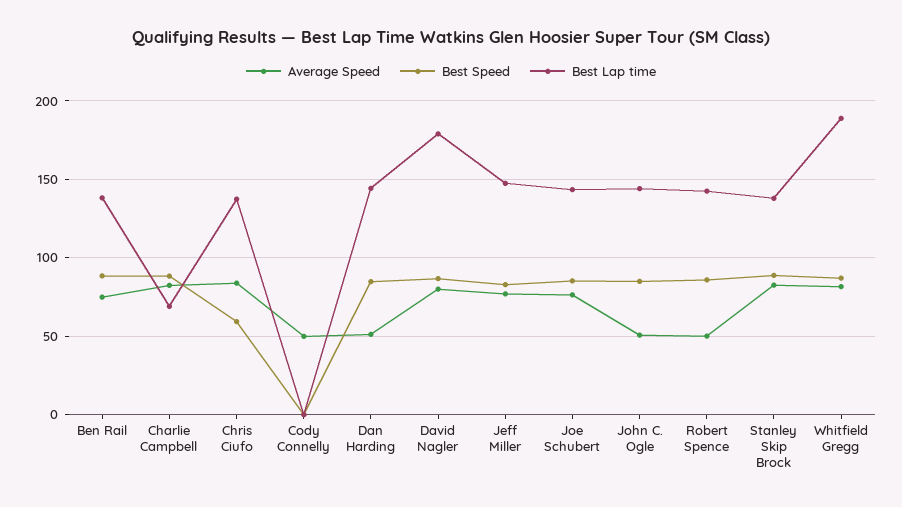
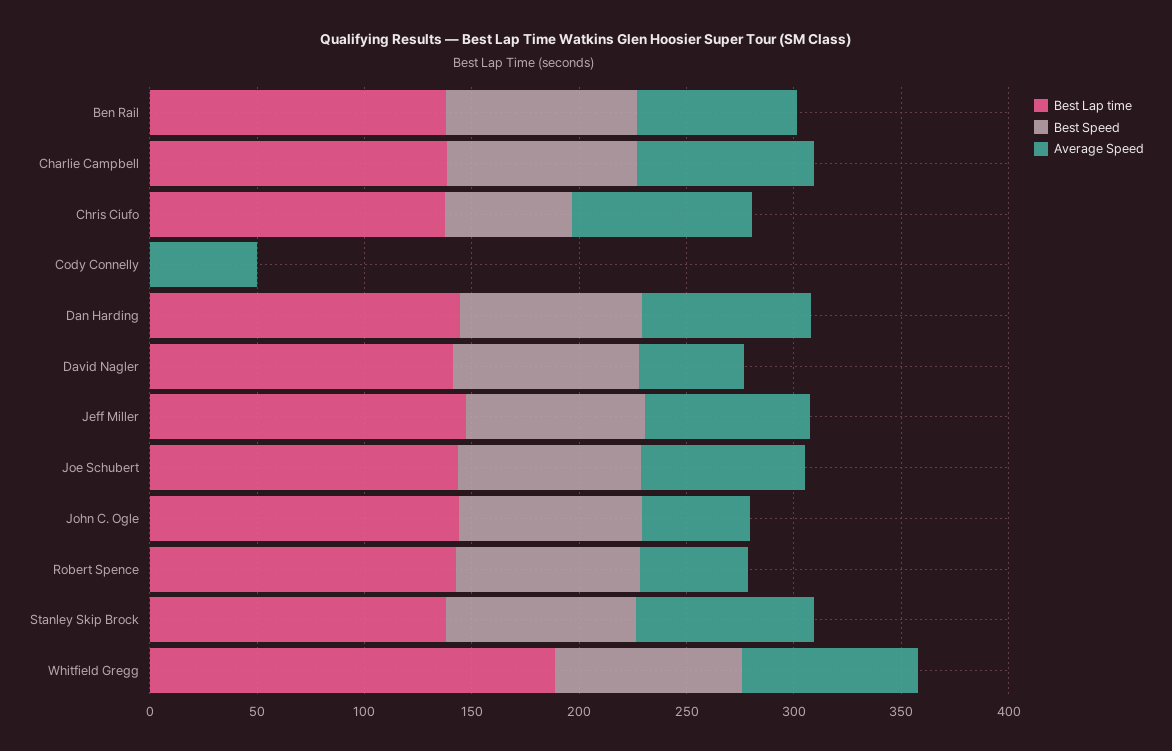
  {
    "Average Speed": {
      "Ben Rail": 75,
      "Charlie Campbell": 85,
      "Chris Ciufo": 85,
      "Cody Connelly": 50,
-     "Dan Harding": 50,
+     "Dan Harding": 80,
-     "David Nagler": 80,
+     "David Nagler": 50,
      "Jeff Miller": 75,
      "Joe Schubert": 75,
      "John C. Ogle": 50,
      "Robert Spence": 50,
      "Stanley Skip Brock": 85,
      "Whitfield Gregg": 80
    },
    "Best Speed": {
      "Ben Rail": 90,
      "Charlie Campbell": 90,
      "Chris Ciufo": 60,
      "Cody Connelly": 0,
      "Dan Harding": 85,
      "David Nagler": 85,
      "Jeff Miller": 85,
      "Joe Schubert": 85,
      "John C. Ogle": 85,
      "Robert Spence": 85,
      "Stanley Skip Brock": 90,
      "Whitfield Gregg": 85
    },
    "Best Lap time": {
      "Ben Rail": 140,
-     "Charlie Campbell": 70,
+     "Charlie Campbell": 140,
      "Chris Ciufo": 135,
      "Cody Connelly": 0,
      "Dan Harding": 145,
-     "David Nagler": 180,
+     "David Nagler": 140,
      "Jeff Miller": 150,
      "Joe Schubert": 145,
      "John C. Ogle": 145,
      "Robert Spence": 145,
      "Stanley Skip Brock": 140,
      "Whitfield Gregg": 190
    }
  }

